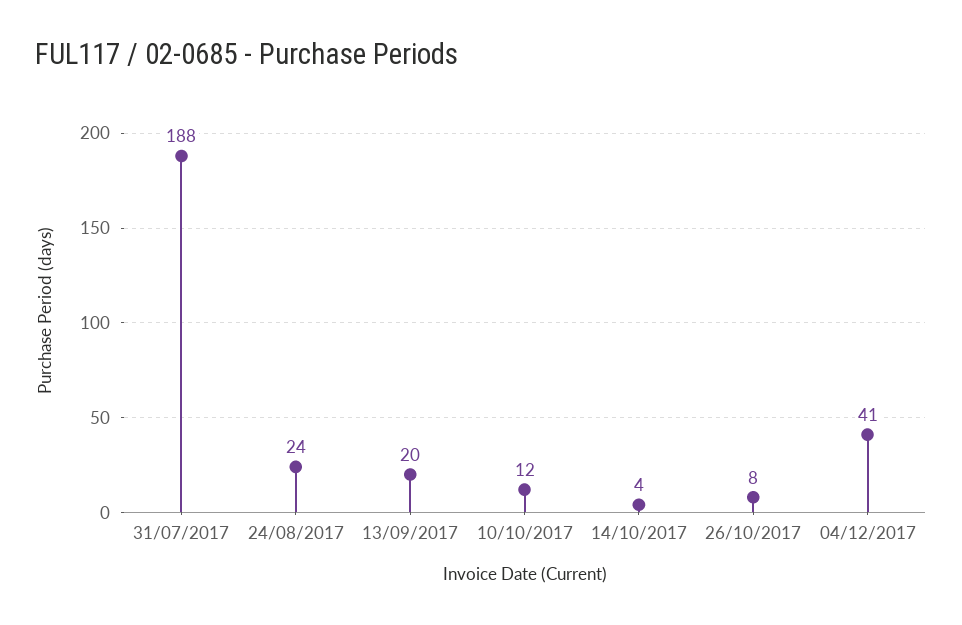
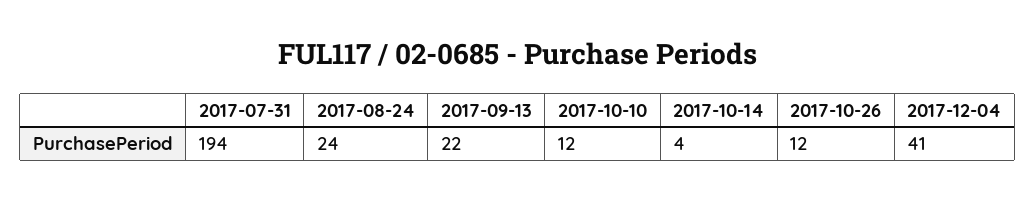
  {
-   "31/07/2017": 188,
+   "31/07/2017": 194,
    "24/08/2017": 24,
-   "13/09/2017": 20,
+   "13/09/2017": 22,
    "10/10/2017": 12,
    "14/10/2017": 4,
-   "26/10/2017": 8,
+   "26/10/2017": 12,
    "04/12/2017": 41
  }

